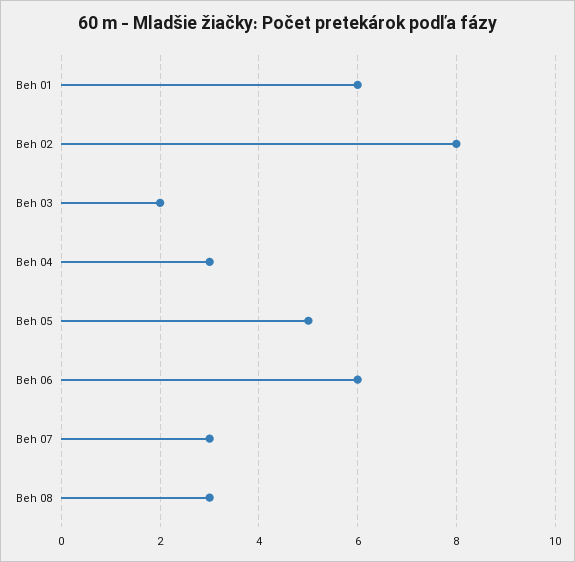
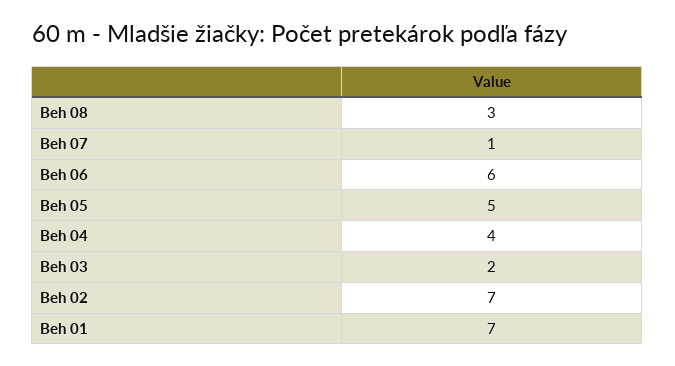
  {
-   "Beh 01": 6,
+   "Beh 01": 7,
-   "Beh 02": 8,
+   "Beh 02": 7,
    "Beh 03": 2,
-   "Beh 04": 3,
+   "Beh 04": 4,
    "Beh 05": 5,
    "Beh 06": 6,
-   "Beh 07": 3,
+   "Beh 07": 1,
    "Beh 08": 3
  }

